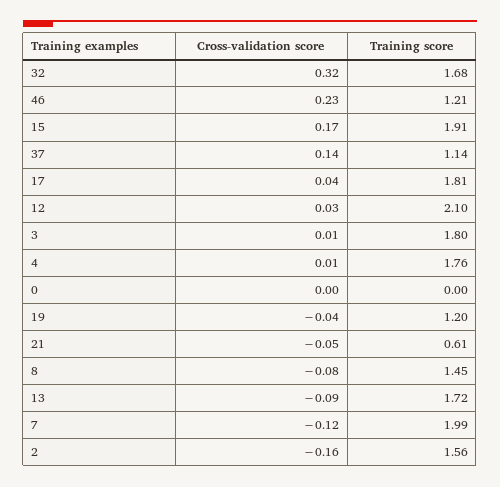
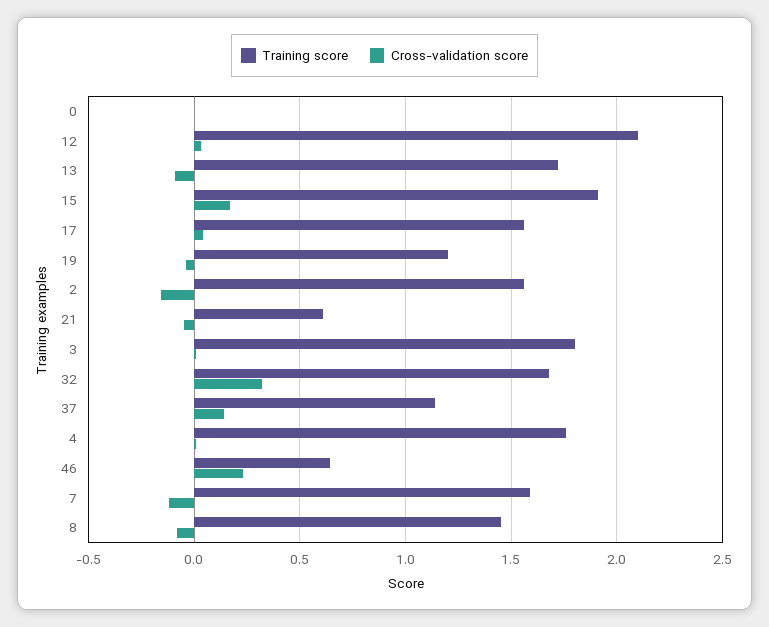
  {
    "Cross-validation score": {
      "32": 0.32,
      "46": 0.23,
      "15": 0.17,
      "37": 0.14,
      "17": 0.04,
      "12": 0.03,
      "3": 0.01,
      "4": 0.01,
      "0": 0,
      "19": -0.04,
      "21": -0.05,
      "8": -0.08,
      "13": -0.09,
      "7": -0.12,
      "2": -0.16
    },
    "Training score": {
      "32": 1.68,
-     "46": 1.21,
+     "46": 0.65,
      "15": 1.91,
      "37": 1.14,
-     "17": 1.81,
+     "17": 1.55,
      "12": 2.1,
      "3": 1.8,
      "4": 1.76,
      "0": 0,
      "19": 1.2,
      "21": 0.61,
      "8": 1.45,
      "13": 1.72,
-     "7": 1.99,
+     "7": 1.6,
      "2": 1.56
    }
  }

